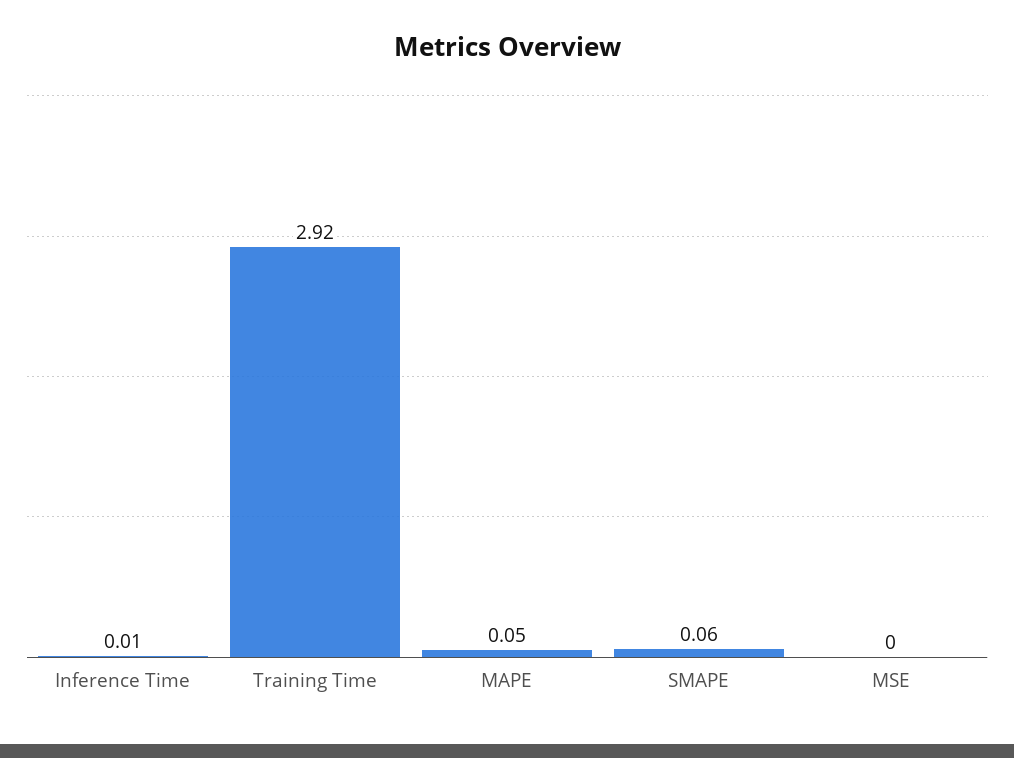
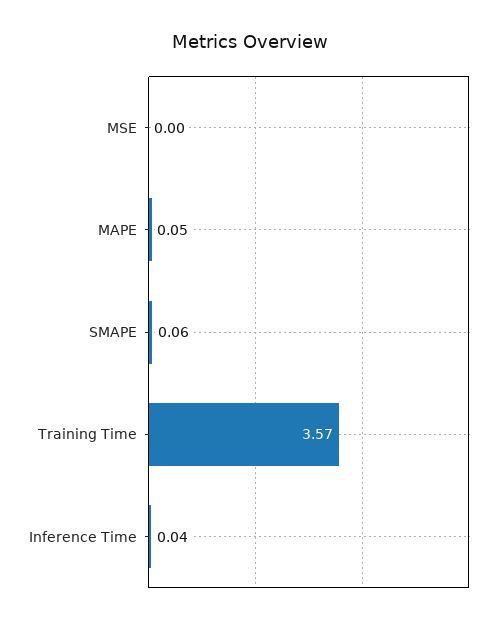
  {
-   "Inference Time": 0.01,
+   "Inference Time": 0.04,
-   "Training Time": 2.92,
+   "Training Time": 3.57,
    "MAPE": 0.05,
    "SMAPE": 0.06,
    "MSE": 0
  }

